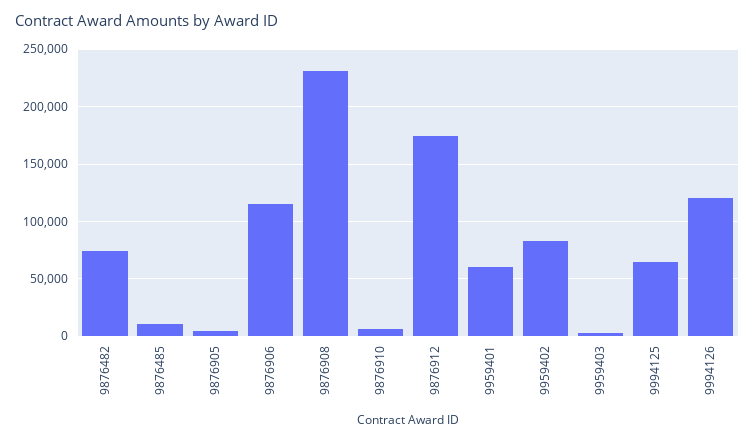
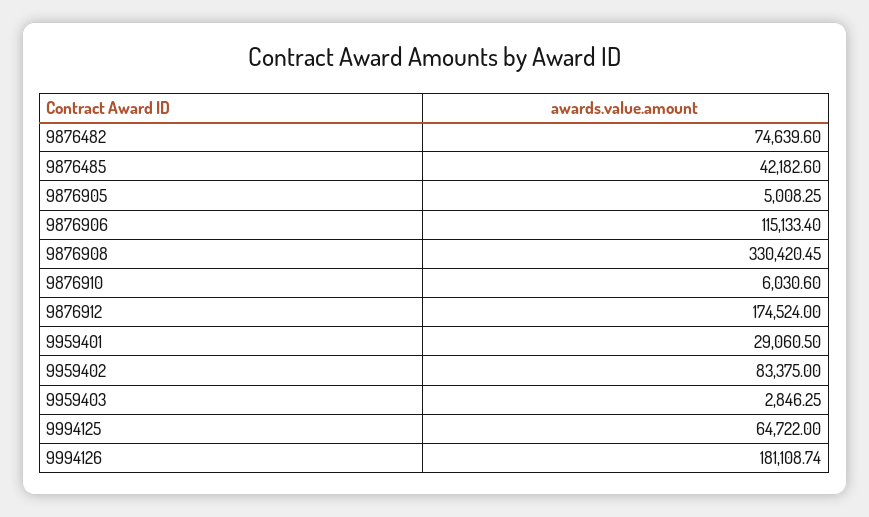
  {
    "9876482": 74639.6,
-   "9876485": 10000,
+   "9876485": 42182.6,
    "9876905": 5008.25,
    "9876906": 115133.4,
-   "9876908": 230000,
+   "9876908": 330420.45,
    "9876910": 6030.6,
    "9876912": 174524,
-   "9959401": 60000,
+   "9959401": 29060.5,
    "9959402": 83375,
    "9959403": 2846.25,
    "9994125": 64722,
-   "9994126": 120000
+   "9994126": 181108.74
  }

